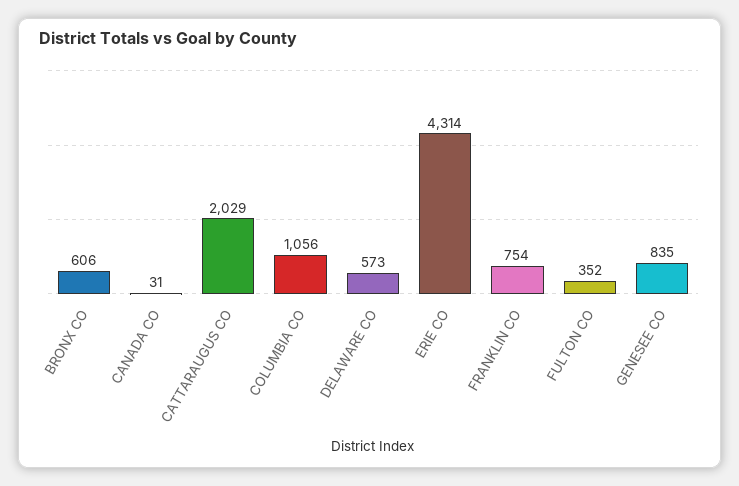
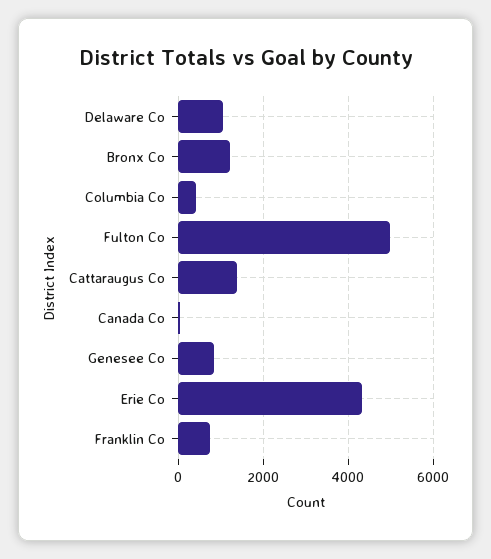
  {
-   "BRONX CO": 606,
+   "BRONX CO": 1200,
    "CANADA CO": 31,
-   "CATTARAUGUS CO": 2029,
+   "CATTARAUGUS CO": 1400,
-   "COLUMBIA CO": 1056,
+   "COLUMBIA CO": 400,
-   "DELAWARE CO": 573,
+   "DELAWARE CO": 1000,
    "ERIE CO": 4314,
    "FRANKLIN CO": 754,
-   "FULTON CO": 352,
+   "FULTON CO": 5000,
    "GENESEE CO": 835
  }

